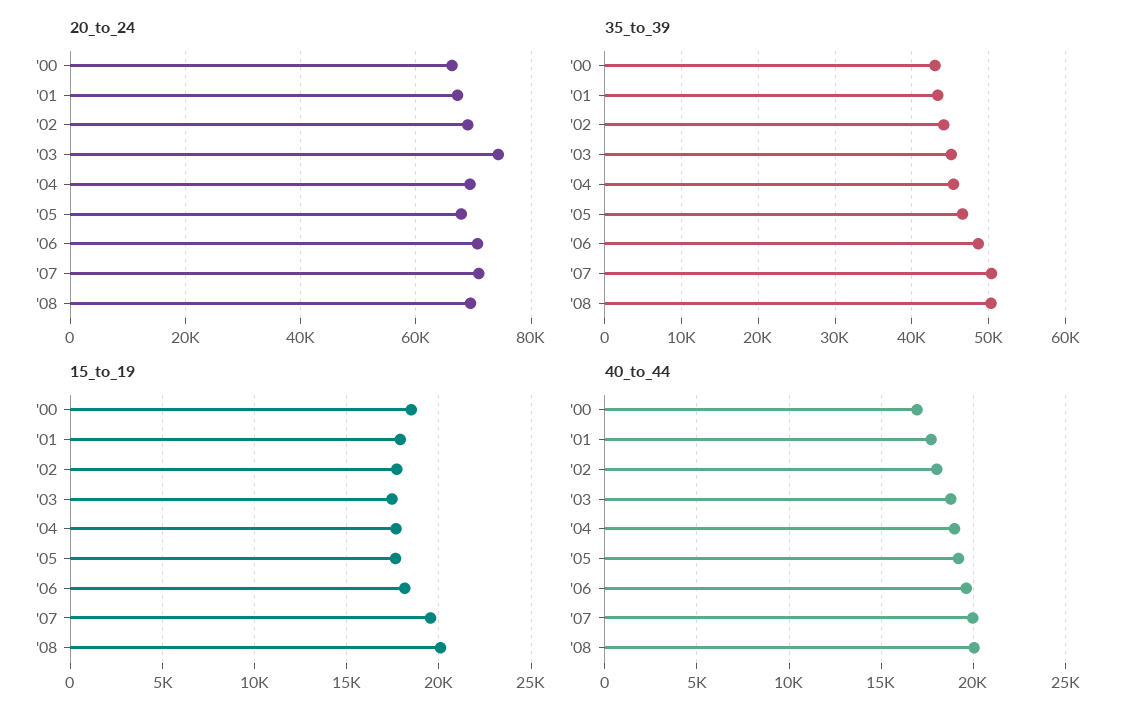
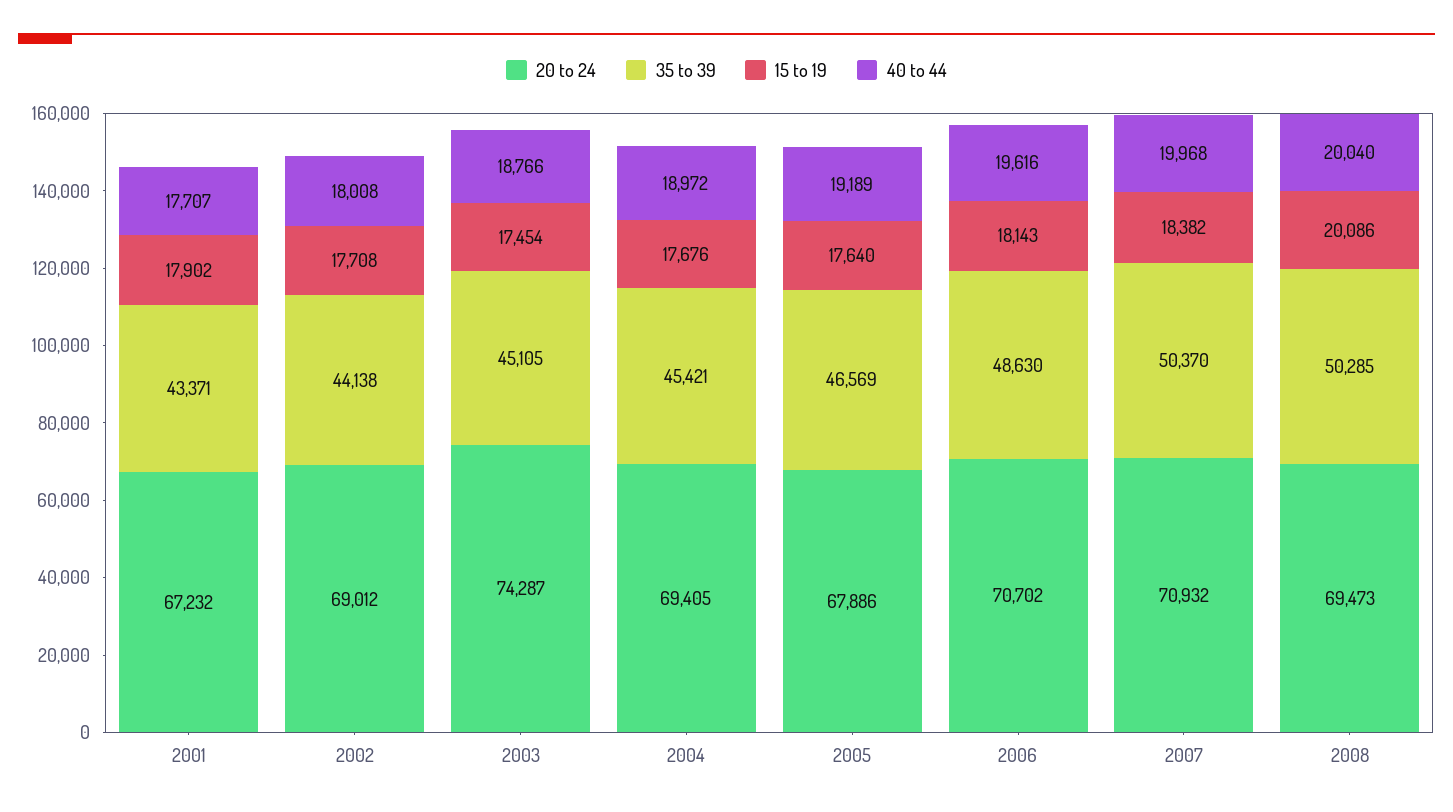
  {
    "20_to_24": {
-     "'00": 66000,
      "'01": 67232,
      "'02": 69012,
      "'03": 74287,
      "'04": 69405,
      "'05": 67886,
      "'06": 70702,
      "'07": 70932,
      "'08": 69473
    },
    "35_to_39": {
-     "'00": 43000,
      "'01": 43371,
      "'02": 44138,
      "'03": 45105,
      "'04": 45421,
      "'05": 46569,
      "'06": 48630,
      "'07": 50370,
      "'08": 50285
    },
    "15_to_19": {
-     "'00": 18500,
      "'01": 17902,
      "'02": 17708,
      "'03": 17454,
      "'04": 17676,
      "'05": 17640,
      "'06": 18143,
-     "'07": 19500,
+     "'07": 18382,
      "'08": 20086
    },
    "40_to_44": {
-     "'00": 17000,
      "'01": 17707,
      "'02": 18008,
      "'03": 18766,
      "'04": 18972,
      "'05": 19189,
      "'06": 19616,
      "'07": 19968,
      "'08": 20040
    }
  }

